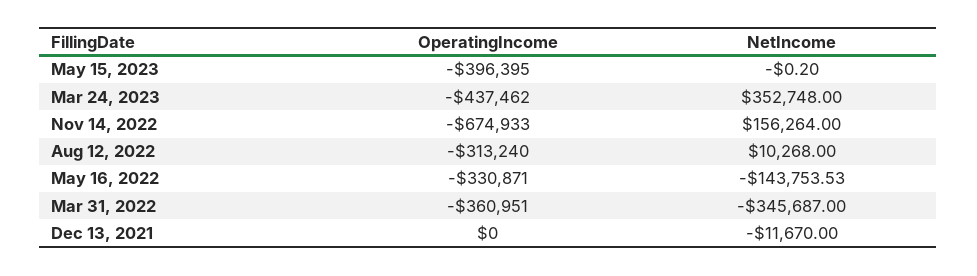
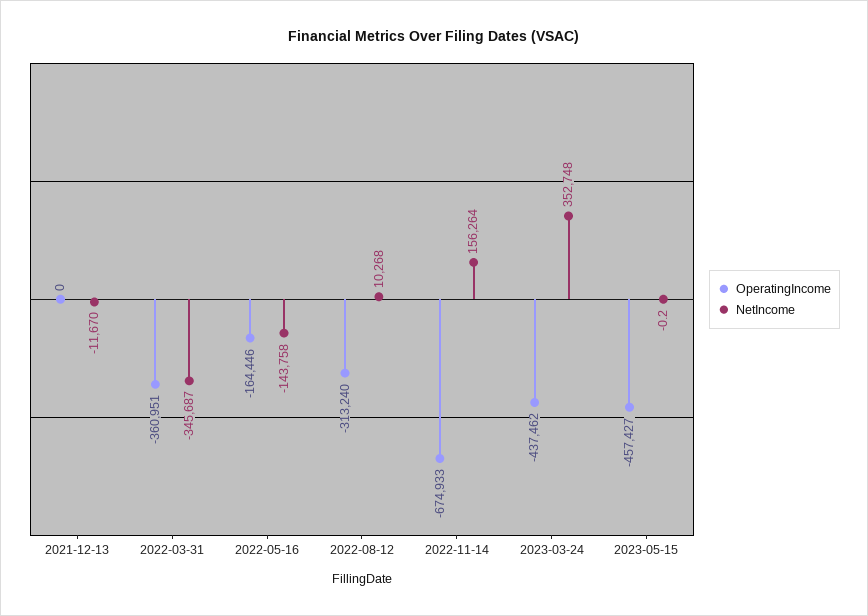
  {
    "OperatingIncome": {
-     "May 15, 2023": -396395,
+     "May 15, 2023": -457427,
      "Mar 24, 2023": -437462,
      "Nov 14, 2022": -674933,
      "Aug 12, 2022": -313240,
-     "May 16, 2022": -330871,
+     "May 16, 2022": -164446,
      "Mar 31, 2022": -360951,
      "Dec 13, 2021": 0
    },
    "NetIncome": {
      "May 15, 2023": -0.2,
      "Mar 24, 2023": 352748,
      "Nov 14, 2022": 156264,
      "Aug 12, 2022": 10268,
-     "May 16, 2022": -143753.53,
+     "May 16, 2022": -143758,
      "Mar 31, 2022": -345687,
      "Dec 13, 2021": -11670
    }
  }

